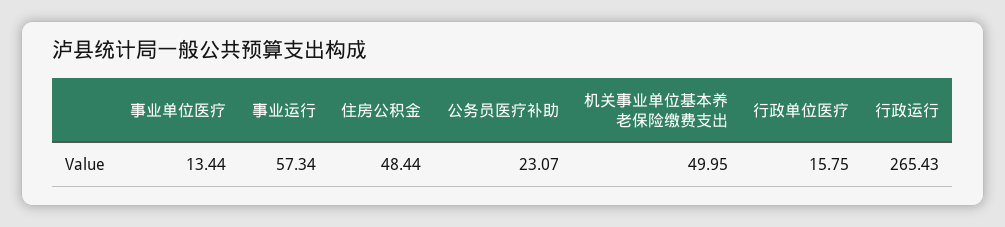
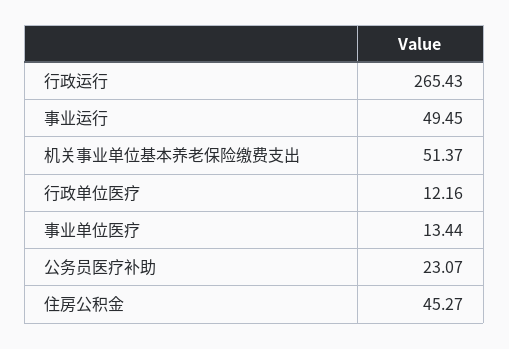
  {
    "事业单位医疗": 13.44,
-   "事业运行": 57.34,
+   "事业运行": 49.45,
-   "住房公积金": 48.44,
+   "住房公积金": 45.27,
    "公务员医疗补助": 23.07,
-   "机关事业单位基本养老保险缴费支出": 49.95,
+   "机关事业单位基本养老保险缴费支出": 51.37,
-   "行政单位医疗": 15.75,
+   "行政单位医疗": 12.16,
    "行政运行": 265.43
  }

